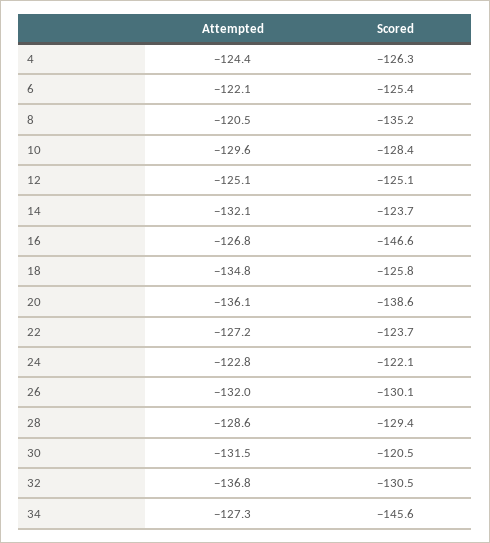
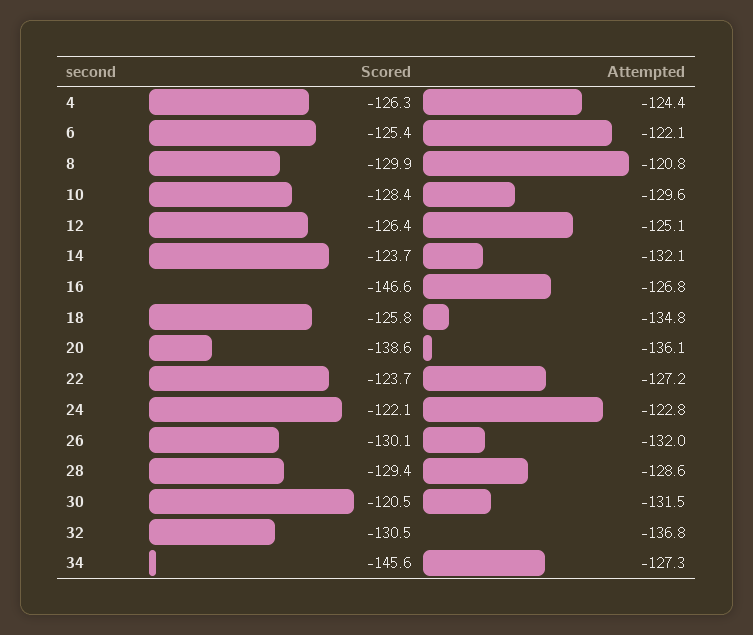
  {
    "Attempted": {
      "4": -124.4,
      "6": -122.1,
-     "8": -120.5,
+     "8": -120.8,
      "10": -129.6,
      "12": -125.1,
      "14": -132.1,
      "16": -126.8,
      "18": -134.8,
      "20": -136.1,
      "22": -127.2,
      "24": -122.8,
      "26": -132,
      "28": -128.6,
      "30": -131.5,
      "32": -136.8,
      "34": -127.3
    },
    "Scored": {
      "4": -126.3,
      "6": -125.4,
-     "8": -135.2,
+     "8": -129.9,
      "10": -128.4,
-     "12": -125.1,
+     "12": -126.4,
      "14": -123.7,
      "16": -146.6,
      "18": -125.8,
      "20": -138.6,
      "22": -123.7,
      "24": -122.1,
      "26": -130.1,
      "28": -129.4,
      "30": -120.5,
      "32": -130.5,
      "34": -145.6
    }
  }

